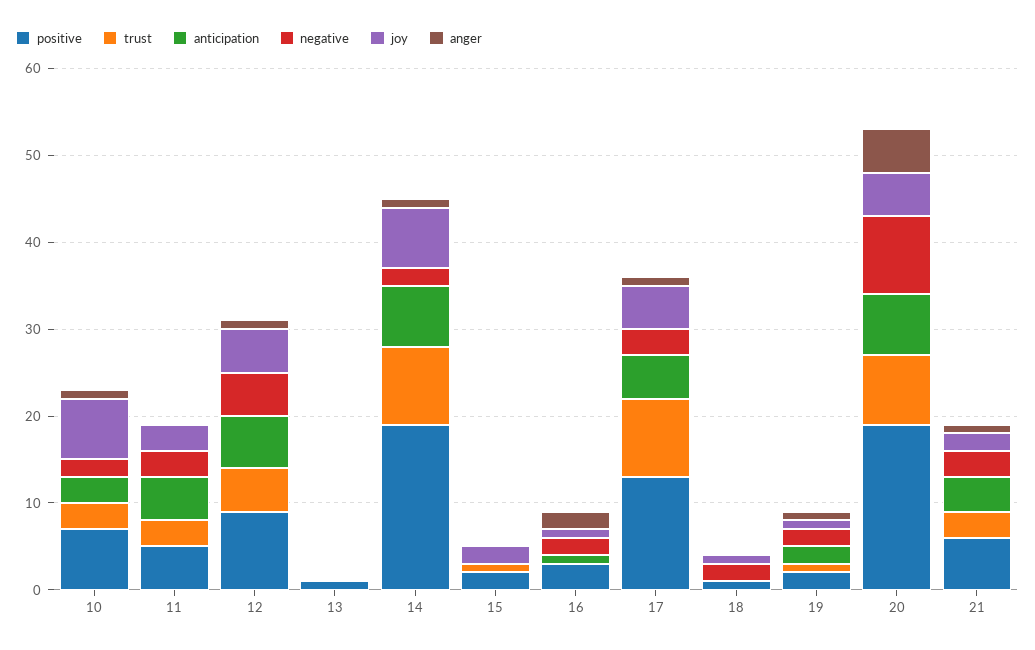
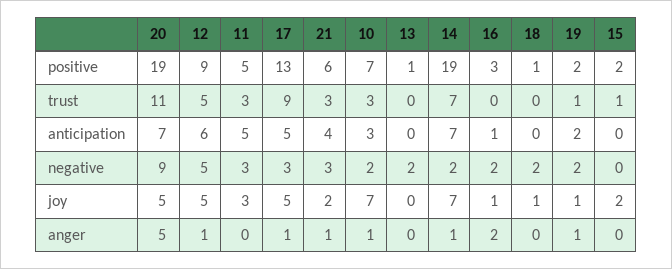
  {
    "positive": {
      "10": 7,
      "11": 5,
      "12": 9,
      "13": 1,
      "14": 19,
      "15": 2,
      "16": 3,
      "17": 13,
      "18": 1,
      "19": 2,
      "20": 19,
      "21": 6
    },
    "trust": {
      "10": 3,
      "11": 3,
      "12": 5,
      "13": 0,
-     "14": 9,
+     "14": 7,
      "15": 1,
      "16": 0,
      "17": 9,
      "18": 0,
      "19": 1,
-     "20": 8,
+     "20": 11,
      "21": 3
    },
    "anticipation": {
      "10": 3,
      "11": 5,
      "12": 6,
      "13": 0,
      "14": 7,
      "15": 0,
      "16": 1,
      "17": 5,
      "18": 0,
      "19": 2,
      "20": 7,
      "21": 4
    },
    "negative": {
      "10": 2,
      "11": 3,
      "12": 5,
-     "13": 0,
+     "13": 2,
      "14": 2,
      "15": 0,
      "16": 2,
      "17": 3,
      "18": 2,
      "19": 2,
      "20": 9,
      "21": 3
    },
    "joy": {
      "10": 7,
      "11": 3,
      "12": 5,
      "13": 0,
      "14": 7,
      "15": 2,
      "16": 1,
      "17": 5,
      "18": 1,
      "19": 1,
      "20": 5,
      "21": 2
    },
    "anger": {
      "10": 1,
      "11": 0,
      "12": 1,
      "13": 0,
      "14": 1,
      "15": 0,
      "16": 2,
      "17": 1,
      "18": 0,
      "19": 1,
      "20": 5,
      "21": 1
    }
  }

